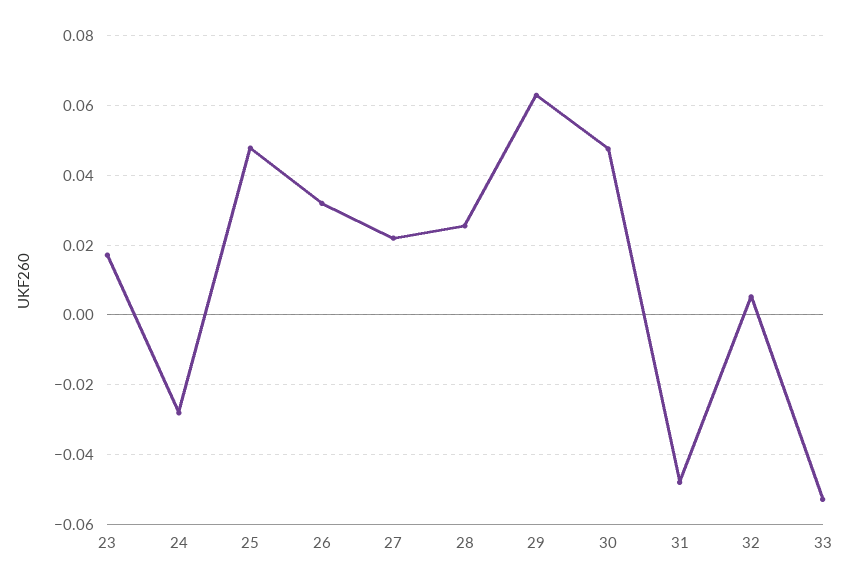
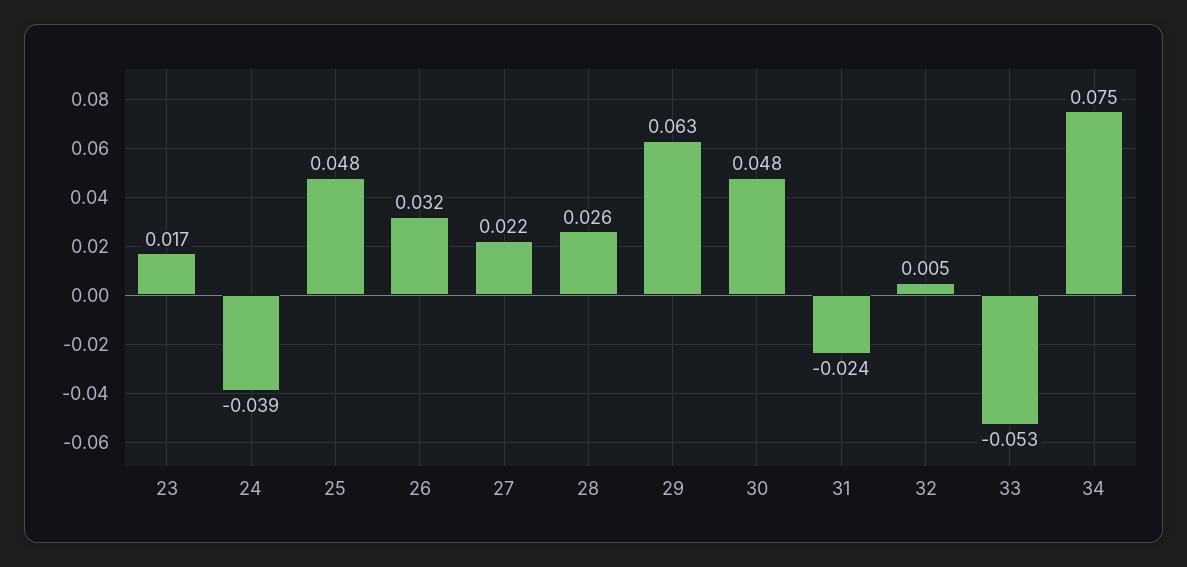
  {
    "23": 0.017,
-   "24": -0.028,
+   "24": -0.039,
    "25": 0.048,
    "26": 0.032,
    "27": 0.022,
    "28": 0.026,
    "29": 0.063,
    "30": 0.048,
-   "31": -0.048,
+   "31": -0.024,
    "32": 0.005,
-   "33": -0.053
+   "33": -0.053,
+   "34": 0.075
  }

